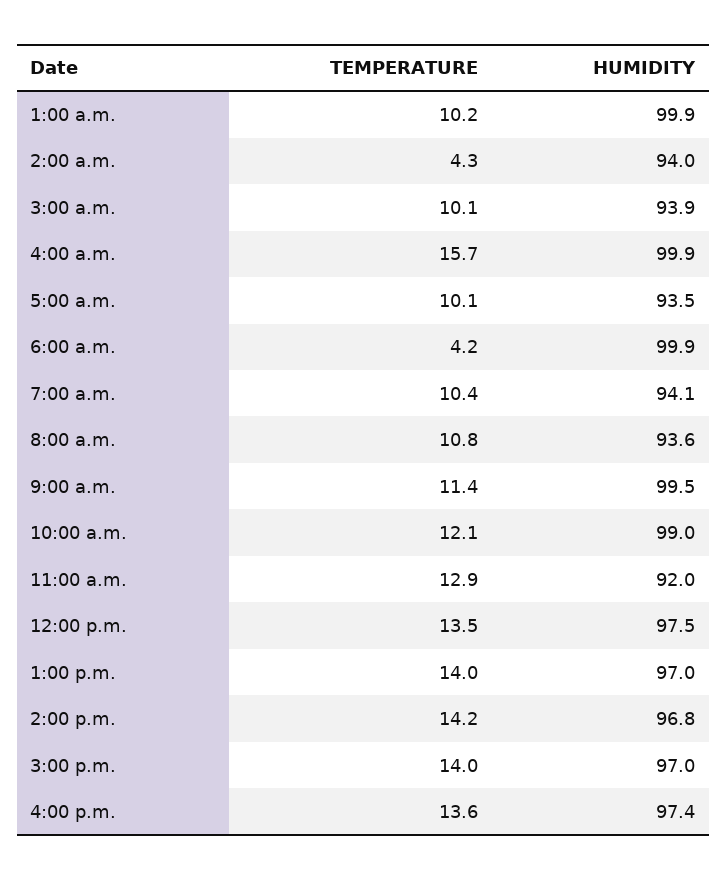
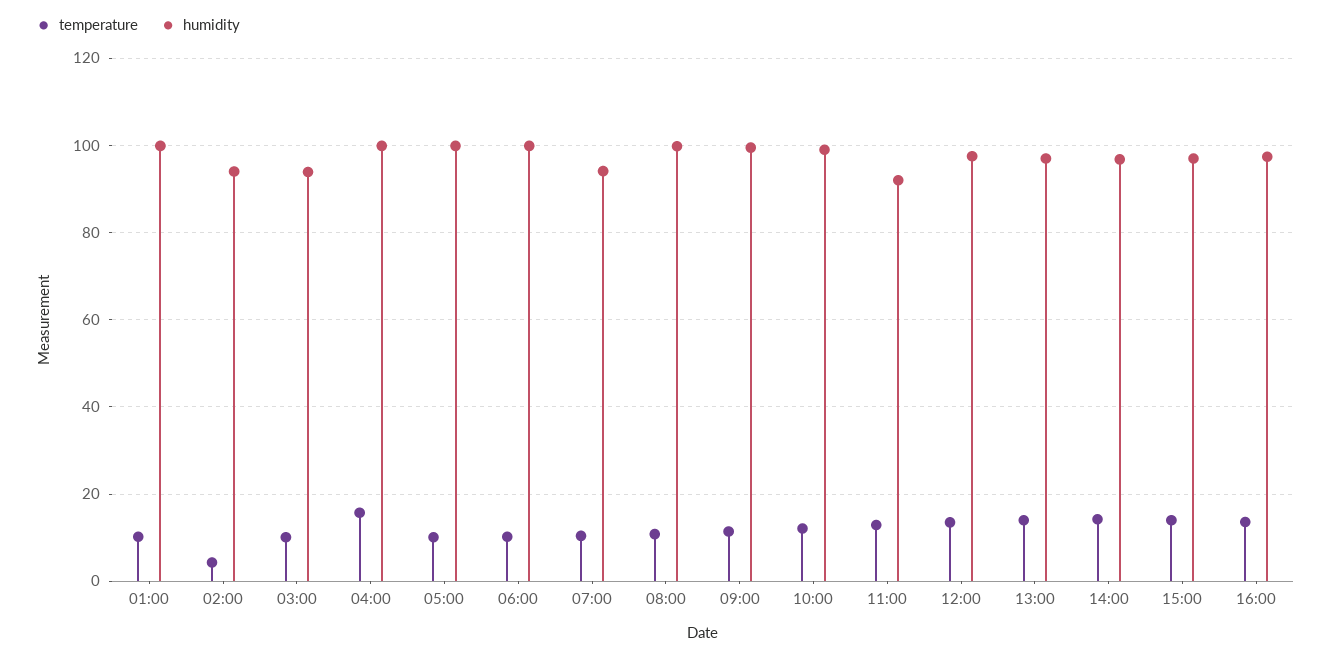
  {
    "TEMPERATURE": {
      "1:00 a.m.": 10.2,
      "2:00 a.m.": 4.3,
      "3:00 a.m.": 10.1,
      "4:00 a.m.": 15.7,
      "5:00 a.m.": 10.1,
-     "6:00 a.m.": 4.2,
+     "6:00 a.m.": 10,
      "7:00 a.m.": 10.4,
      "8:00 a.m.": 10.8,
      "9:00 a.m.": 11.4,
      "10:00 a.m.": 12.1,
      "11:00 a.m.": 12.9,
      "12:00 p.m.": 13.5,
      "1:00 p.m.": 14,
      "2:00 p.m.": 14.2,
      "3:00 p.m.": 14,
      "4:00 p.m.": 13.6
    },
    "HUMIDITY": {
      "1:00 a.m.": 99.9,
      "2:00 a.m.": 94,
      "3:00 a.m.": 93.9,
      "4:00 a.m.": 99.9,
-     "5:00 a.m.": 93.5,
+     "5:00 a.m.": 100,
      "6:00 a.m.": 99.9,
      "7:00 a.m.": 94.1,
-     "8:00 a.m.": 93.6,
+     "8:00 a.m.": 100,
      "9:00 a.m.": 99.5,
      "10:00 a.m.": 99,
      "11:00 a.m.": 92,
      "12:00 p.m.": 97.5,
      "1:00 p.m.": 97,
      "2:00 p.m.": 96.8,
      "3:00 p.m.": 97,
      "4:00 p.m.": 97.4
    }
  }

